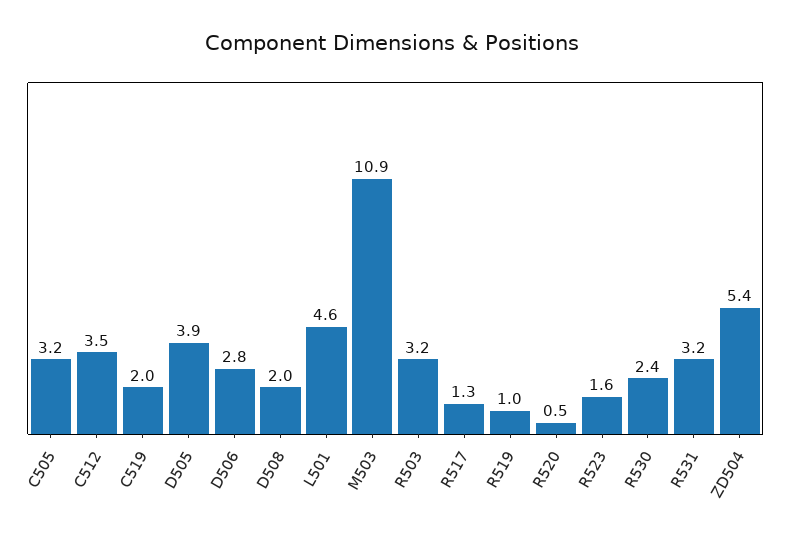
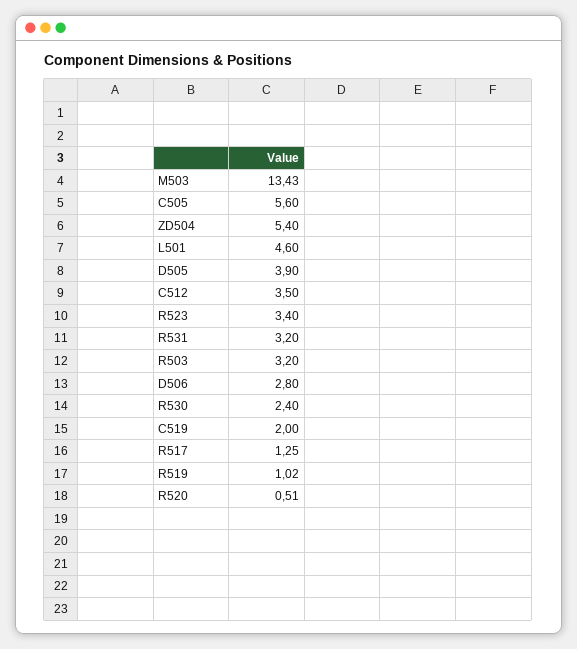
  {
-   "C505": 3.2,
+   "C505": 5.6,
    "C512": 3.5,
    "C519": 2,
    "D505": 3.9,
    "D506": 2.8,
-   "D508": 2,
    "L501": 4.6,
-   "M503": 10.9,
+   "M503": 13.43,
    "R503": 3.2,
    "R517": 1.25,
    "R519": 1.02,
    "R520": 0.51,
-   "R523": 1.6,
+   "R523": 3.4,
    "R530": 2.4,
    "R531": 3.2,
    "ZD504": 5.4
  }

